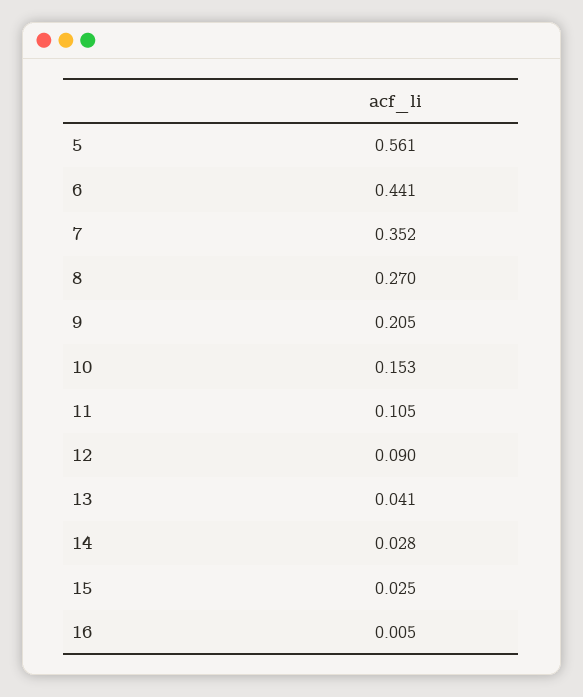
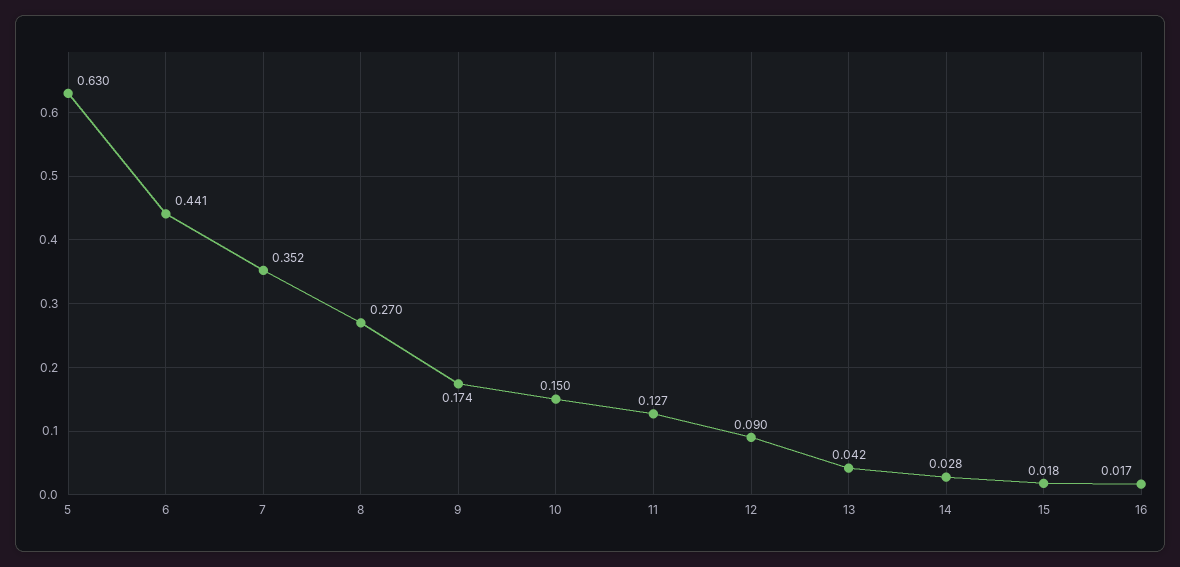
  {
-   "5": 0.561,
+   "5": 0.63,
    "6": 0.441,
    "7": 0.352,
    "8": 0.27,
-   "9": 0.205,
+   "9": 0.174,
-   "10": 0.153,
+   "10": 0.15,
-   "11": 0.105,
+   "11": 0.127,
    "12": 0.09,
-   "13": 0.041,
+   "13": 0.042,
    "14": 0.028,
-   "15": 0.025,
+   "15": 0.018,
-   "16": 0.005
+   "16": 0.017
  }

